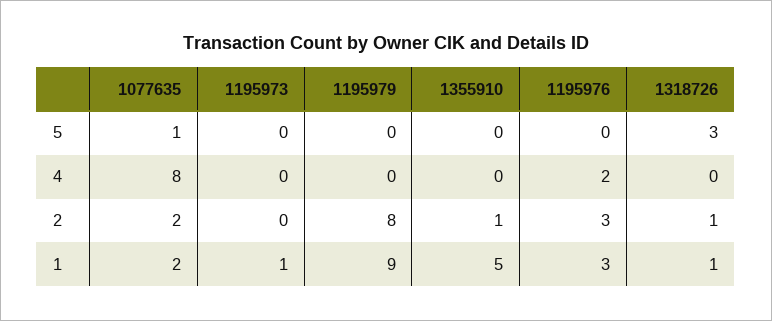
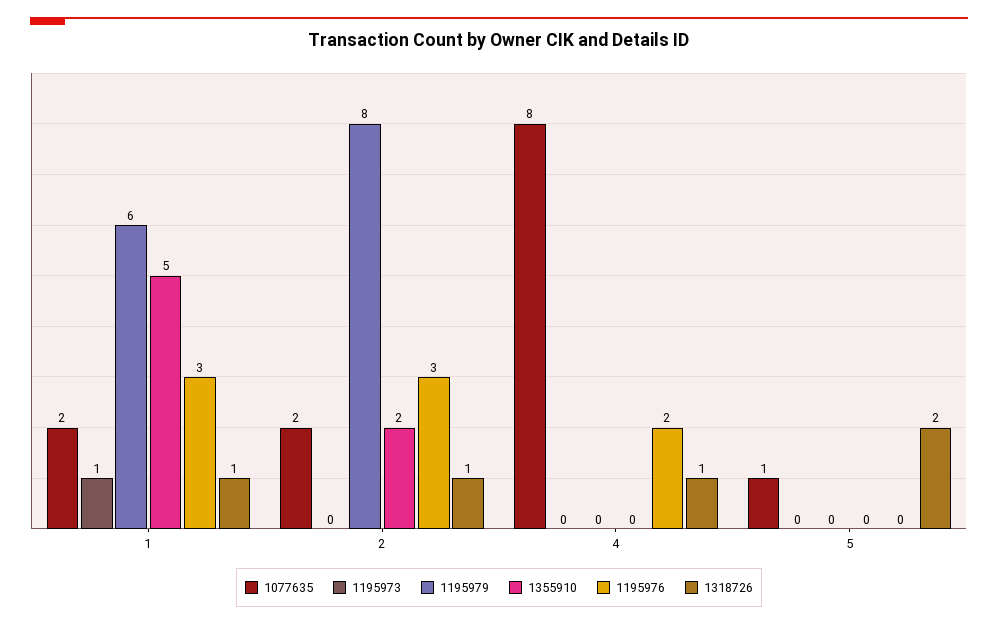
  {
    "1077635": {
      "5": 1,
      "4": 8,
      "2": 2,
      "1": 2
    },
    "1195973": {
      "5": 0,
      "4": 0,
      "2": 0,
      "1": 1
    },
    "1195979": {
      "5": 0,
      "4": 0,
      "2": 8,
-     "1": 9
+     "1": 6
    },
    "1355910": {
      "5": 0,
      "4": 0,
-     "2": 1,
+     "2": 2,
      "1": 5
    },
    "1195976": {
      "5": 0,
      "4": 2,
      "2": 3,
      "1": 3
    },
    "1318726": {
-     "5": 3,
+     "5": 2,
-     "4": 0,
+     "4": 1,
      "2": 1,
      "1": 1
    }
  }

